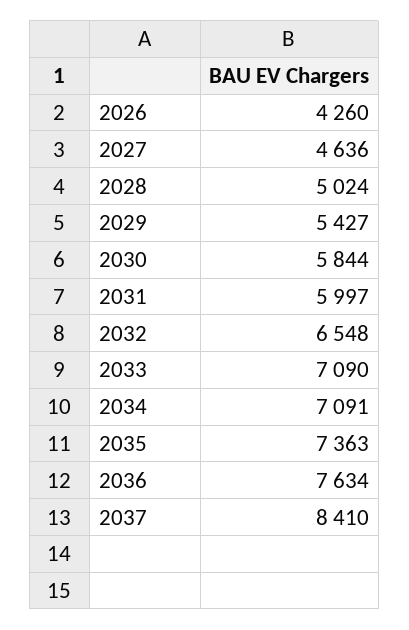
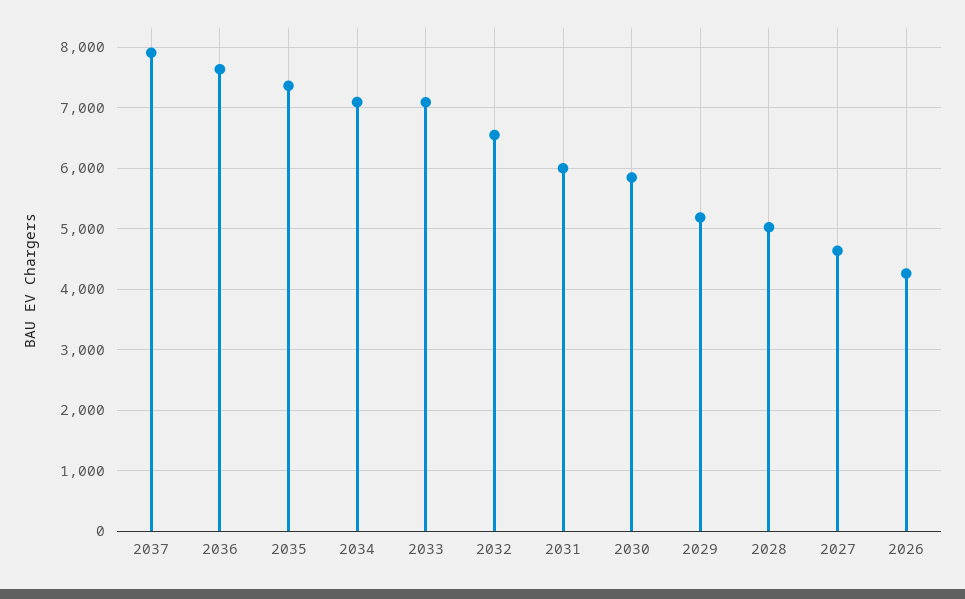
  {
    "2026": 4260,
    "2027": 4636,
    "2028": 5024,
-   "2029": 5427,
+   "2029": 5200,
    "2030": 5844,
    "2031": 5997,
    "2032": 6548,
    "2033": 7090,
    "2034": 7091,
    "2035": 7363,
    "2036": 7634,
-   "2037": 8410
+   "2037": 7900
  }

